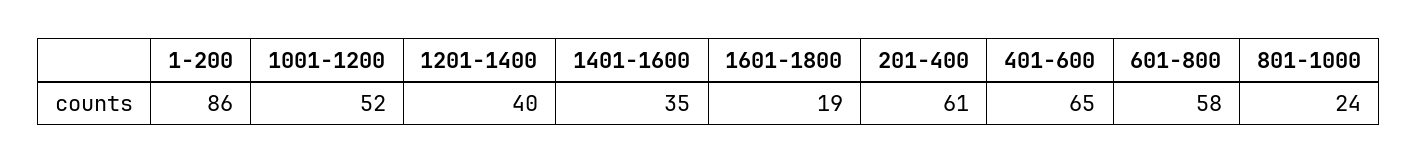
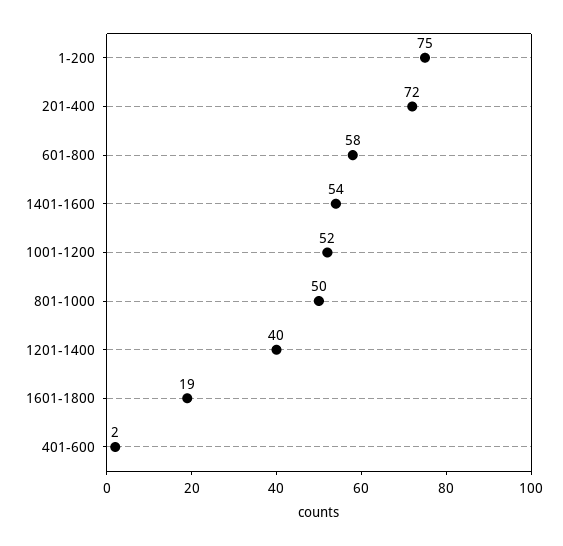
  {
-   "1-200": 86,
+   "1-200": 75,
    "1001-1200": 52,
    "1201-1400": 40,
-   "1401-1600": 35,
+   "1401-1600": 54,
    "1601-1800": 19,
-   "201-400": 61,
+   "201-400": 72,
-   "401-600": 65,
+   "401-600": 2,
    "601-800": 58,
-   "801-1000": 24
+   "801-1000": 50
  }

